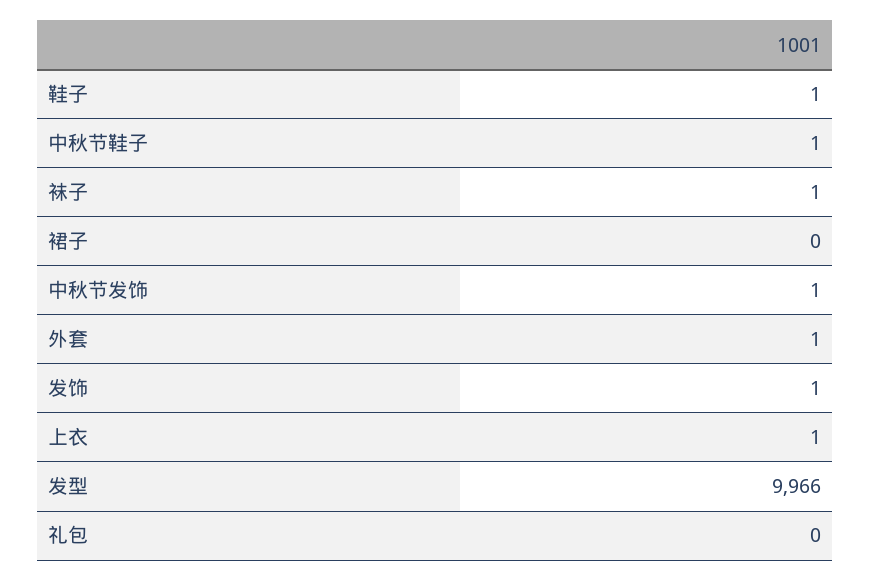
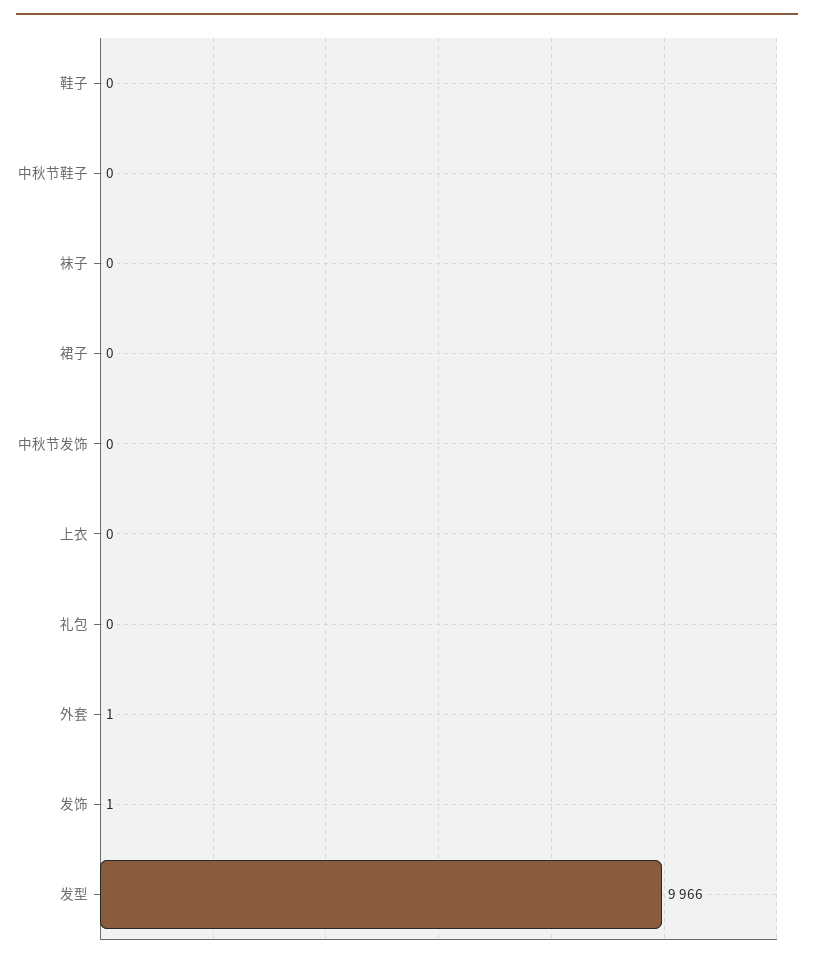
  {
-   "鞋子": 1,
+   "鞋子": 0,
-   "中秋节鞋子": 1,
+   "中秋节鞋子": 0,
-   "袜子": 1,
+   "袜子": 0,
    "裙子": 0,
-   "中秋节发饰": 1,
+   "中秋节发饰": 0,
    "外套": 1,
    "发饰": 1,
-   "上衣": 1,
+   "上衣": 0,
    "发型": 9966,
    "礼包": 0
  }

